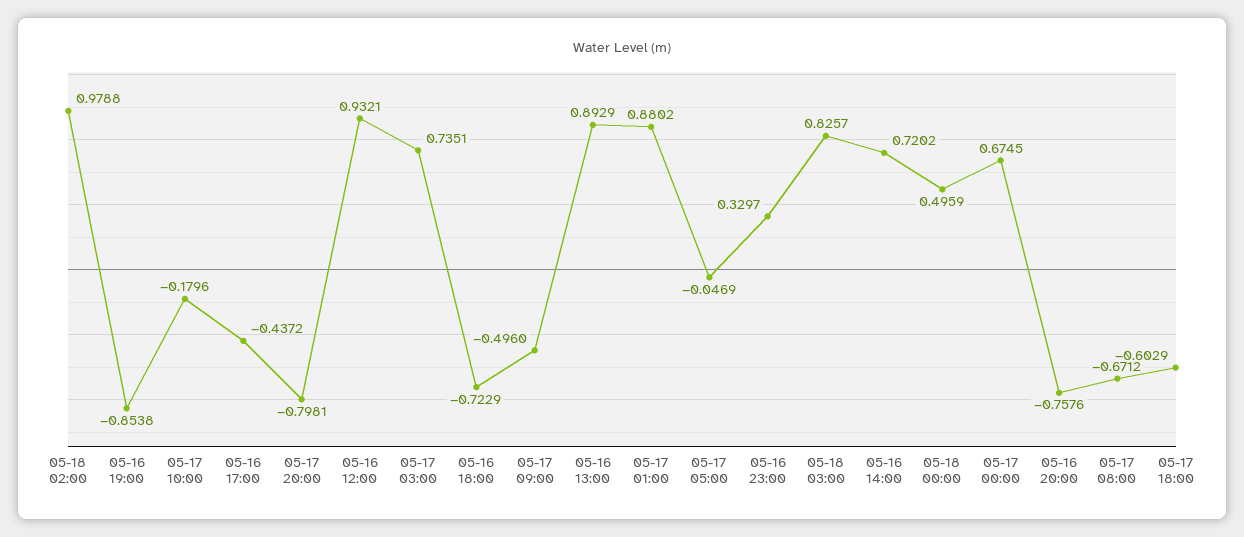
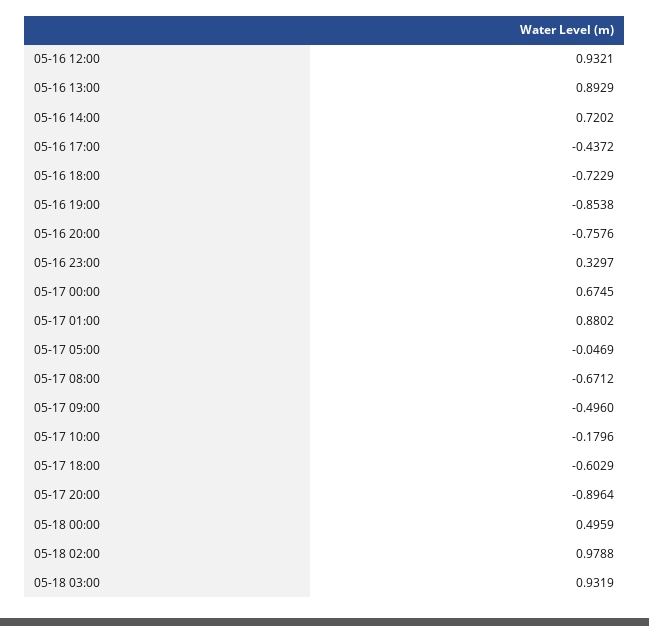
  {
    "05-18 02:00": 0.9788,
    "05-16 19:00": -0.8538,
    "05-17 10:00": -0.1796,
    "05-16 17:00": -0.4372,
-   "05-17 20:00": -0.7981,
+   "05-17 20:00": -0.8964,
    "05-16 12:00": 0.9321,
-   "05-17 03:00": 0.7351,
    "05-16 18:00": -0.7229,
    "05-17 09:00": -0.496,
    "05-16 13:00": 0.8929,
    "05-17 01:00": 0.8802,
    "05-17 05:00": -0.0469,
    "05-16 23:00": 0.3297,
-   "05-18 03:00": 0.8257,
+   "05-18 03:00": 0.9319,
    "05-16 14:00": 0.7202,
    "05-18 00:00": 0.4959,
    "05-17 00:00": 0.6745,
    "05-16 20:00": -0.7576,
    "05-17 08:00": -0.6712,
    "05-17 18:00": -0.6029
  }

